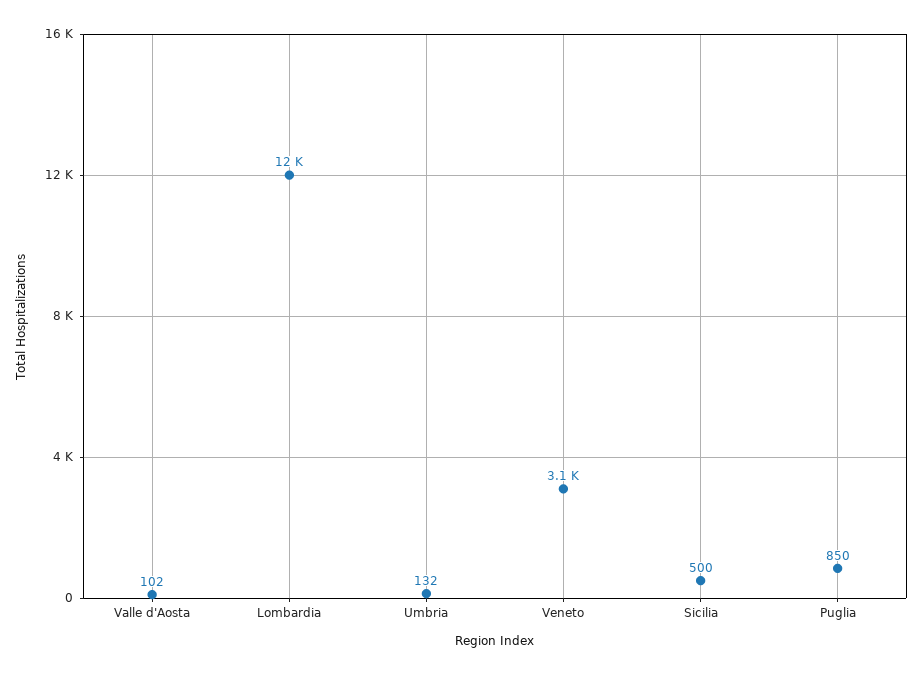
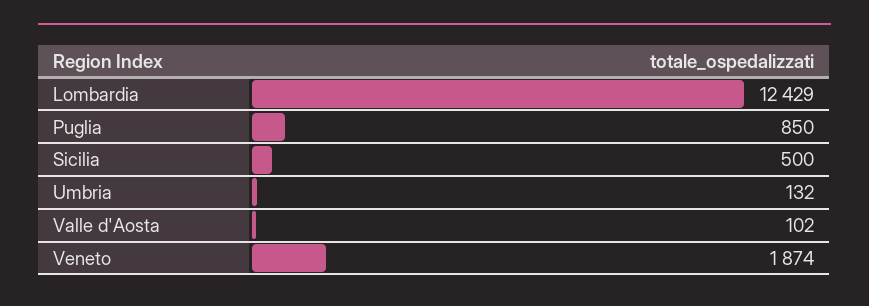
  {
    "Valle d'Aosta": 102,
    "Lombardia": 12429,
    "Umbria": 132,
-   "Veneto": 3100,
+   "Veneto": 1874,
    "Sicilia": 500,
    "Puglia": 850
  }

